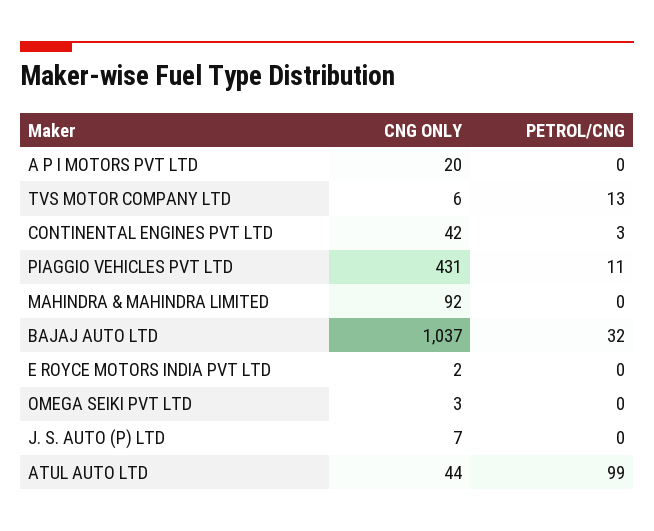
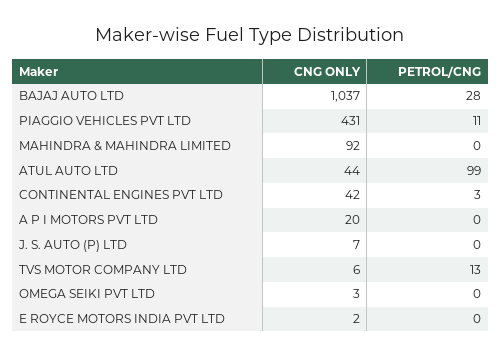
  {
    "CNG ONLY": {
      "A P I MOTORS PVT LTD": 20,
      "TVS MOTOR COMPANY LTD": 6,
      "CONTINENTAL ENGINES PVT LTD": 42,
      "PIAGGIO VEHICLES PVT LTD": 431,
      "MAHINDRA & MAHINDRA LIMITED": 92,
      "BAJAJ AUTO LTD": 1037,
      "E ROYCE MOTORS INDIA PVT LTD": 2,
      "OMEGA SEIKI PVT LTD": 3,
      "J. S. AUTO (P) LTD": 7,
      "ATUL AUTO LTD": 44
    },
    "PETROL/CNG": {
      "A P I MOTORS PVT LTD": 0,
      "TVS MOTOR COMPANY LTD": 13,
      "CONTINENTAL ENGINES PVT LTD": 3,
      "PIAGGIO VEHICLES PVT LTD": 11,
      "MAHINDRA & MAHINDRA LIMITED": 0,
-     "BAJAJ AUTO LTD": 32,
+     "BAJAJ AUTO LTD": 28,
      "E ROYCE MOTORS INDIA PVT LTD": 0,
      "OMEGA SEIKI PVT LTD": 0,
      "J. S. AUTO (P) LTD": 0,
      "ATUL AUTO LTD": 99
    }
  }

